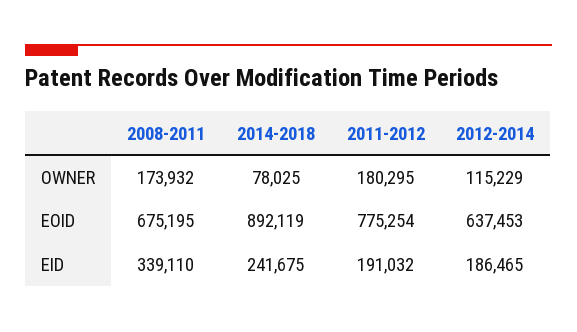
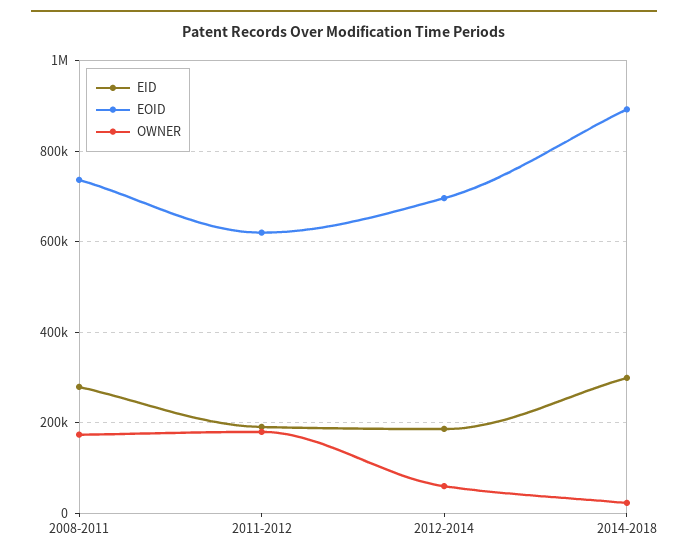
  {
    "OWNER": {
      "2008-2011": 173932,
-     "2014-2018": 78025,
+     "2014-2018": 20000,
      "2011-2012": 180295,
-     "2012-2014": 115229
+     "2012-2014": 60000
    },
    "EOID": {
-     "2008-2011": 675195,
+     "2008-2011": 740000,
      "2014-2018": 892119,
-     "2011-2012": 775254,
+     "2011-2012": 620000,
-     "2012-2014": 637453
+     "2012-2014": 700000
    },
    "EID": {
-     "2008-2011": 339110,
+     "2008-2011": 280000,
-     "2014-2018": 241675,
+     "2014-2018": 300000,
      "2011-2012": 191032,
      "2012-2014": 186465
    }
  }

